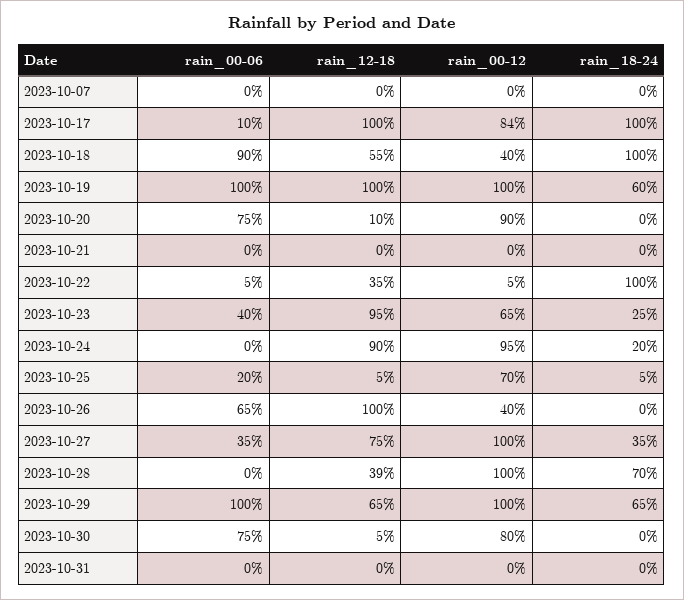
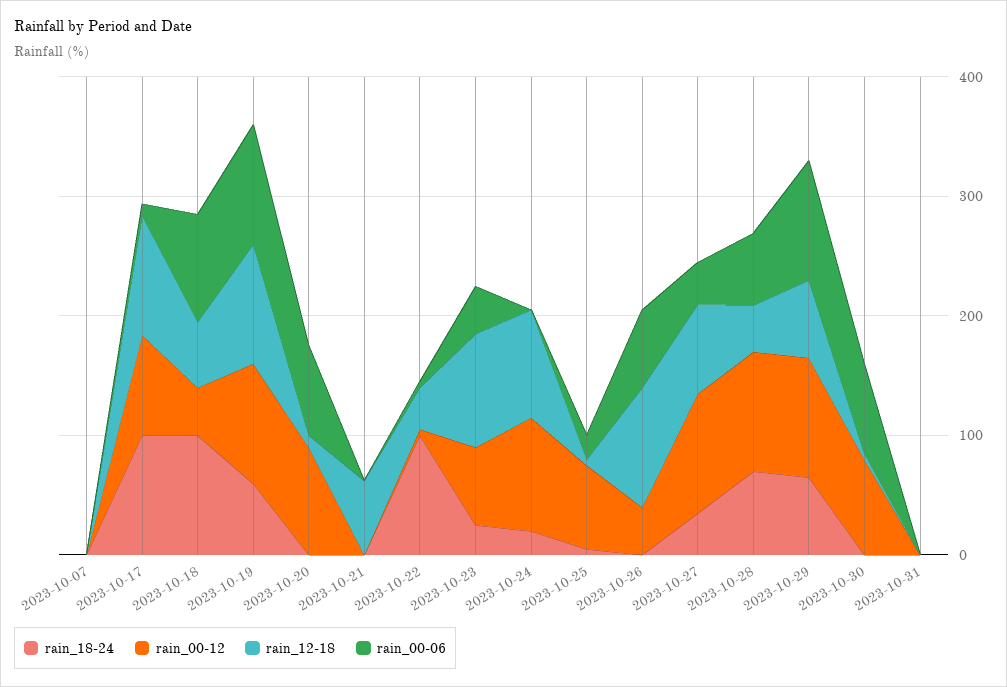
  {
    "rain_00-06": {
      "2023-10-07": 0,
      "2023-10-17": 10,
      "2023-10-18": 90,
      "2023-10-19": 100,
      "2023-10-20": 75,
      "2023-10-21": 0,
      "2023-10-22": 5,
      "2023-10-23": 40,
      "2023-10-24": 0,
      "2023-10-25": 20,
      "2023-10-26": 65,
      "2023-10-27": 35,
-     "2023-10-28": 0,
+     "2023-10-28": 60,
      "2023-10-29": 100,
      "2023-10-30": 75,
      "2023-10-31": 0
    },
    "rain_12-18": {
      "2023-10-07": 0,
      "2023-10-17": 100,
      "2023-10-18": 55,
      "2023-10-19": 100,
      "2023-10-20": 10,
-     "2023-10-21": 0,
+     "2023-10-21": 60,
      "2023-10-22": 35,
      "2023-10-23": 95,
      "2023-10-24": 90,
      "2023-10-25": 5,
      "2023-10-26": 100,
      "2023-10-27": 75,
      "2023-10-28": 39,
      "2023-10-29": 65,
      "2023-10-30": 5,
      "2023-10-31": 0
    },
    "rain_00-12": {
      "2023-10-07": 0,
      "2023-10-17": 84,
      "2023-10-18": 40,
      "2023-10-19": 100,
      "2023-10-20": 90,
      "2023-10-21": 0,
      "2023-10-22": 5,
      "2023-10-23": 65,
      "2023-10-24": 95,
      "2023-10-25": 70,
      "2023-10-26": 40,
      "2023-10-27": 100,
      "2023-10-28": 100,
      "2023-10-29": 100,
      "2023-10-30": 80,
      "2023-10-31": 0
    },
    "rain_18-24": {
      "2023-10-07": 0,
      "2023-10-17": 100,
      "2023-10-18": 100,
      "2023-10-19": 60,
      "2023-10-20": 0,
      "2023-10-21": 0,
      "2023-10-22": 100,
      "2023-10-23": 25,
      "2023-10-24": 20,
      "2023-10-25": 5,
      "2023-10-26": 0,
      "2023-10-27": 35,
      "2023-10-28": 70,
      "2023-10-29": 65,
      "2023-10-30": 0,
      "2023-10-31": 0
    }
  }

